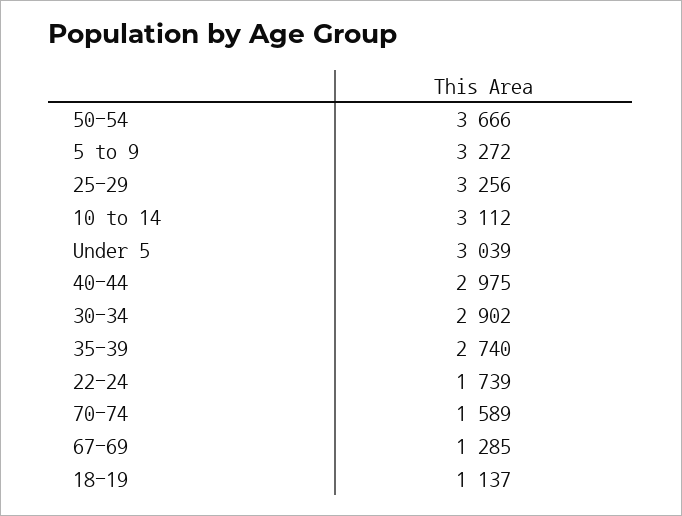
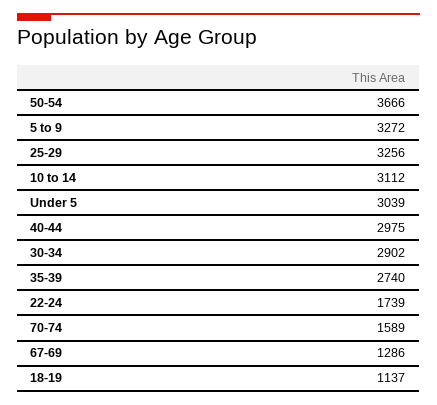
  {
    "50-54": 3666,
    "5 to 9": 3272,
    "25-29": 3256,
    "10 to 14": 3112,
    "Under 5": 3039,
    "40-44": 2975,
    "30-34": 2902,
    "35-39": 2740,
    "22-24": 1739,
    "70-74": 1589,
-   "67-69": 1285,
+   "67-69": 1286,
    "18-19": 1137
  }

